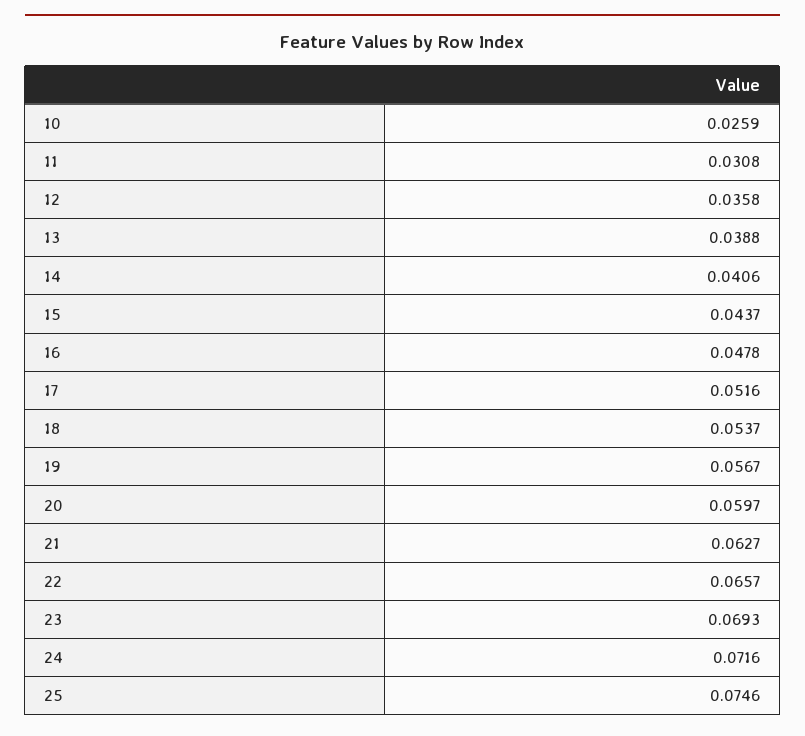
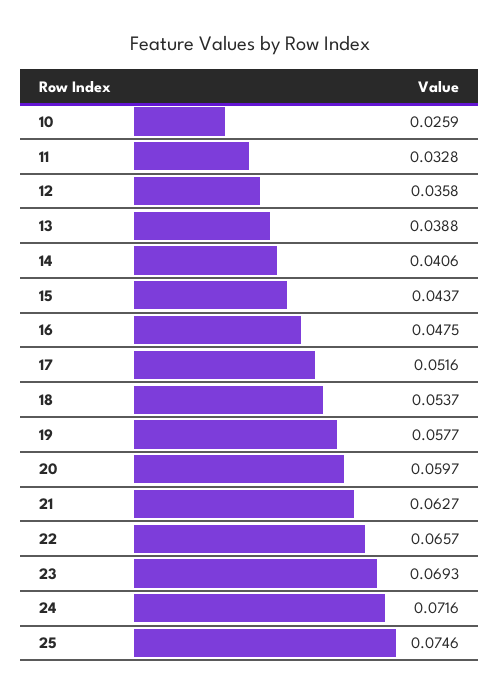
  {
    "10": 0.0259,
-   "11": 0.0308,
+   "11": 0.0328,
    "12": 0.0358,
    "13": 0.0388,
    "14": 0.0406,
    "15": 0.0437,
-   "16": 0.0478,
+   "16": 0.0475,
    "17": 0.0516,
    "18": 0.0537,
-   "19": 0.0567,
+   "19": 0.0577,
    "20": 0.0597,
    "21": 0.0627,
    "22": 0.0657,
    "23": 0.0693,
    "24": 0.0716,
    "25": 0.0746
  }

